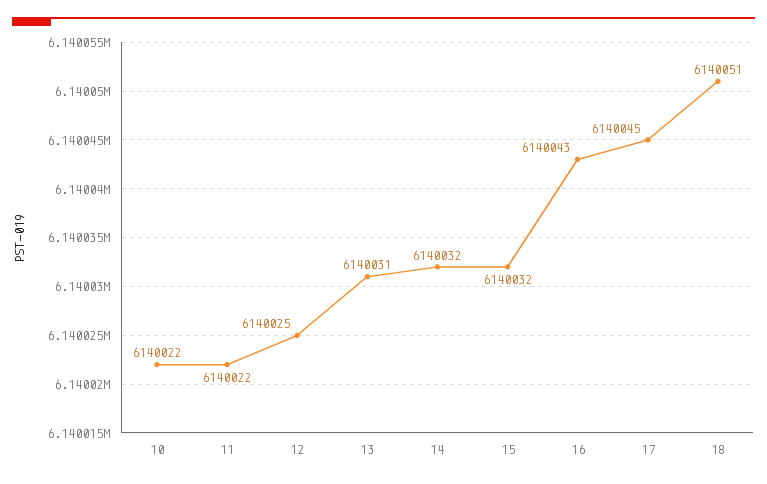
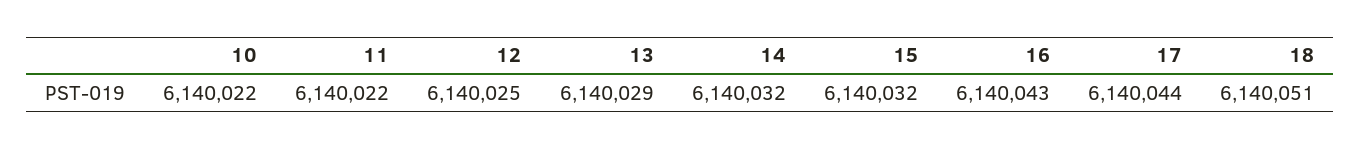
  {
    "10": 6140022,
    "11": 6140022,
    "12": 6140025,
-   "13": 6140031,
+   "13": 6140029,
    "14": 6140032,
    "15": 6140032,
    "16": 6140043,
-   "17": 6140045,
+   "17": 6140044,
    "18": 6140051
  }

